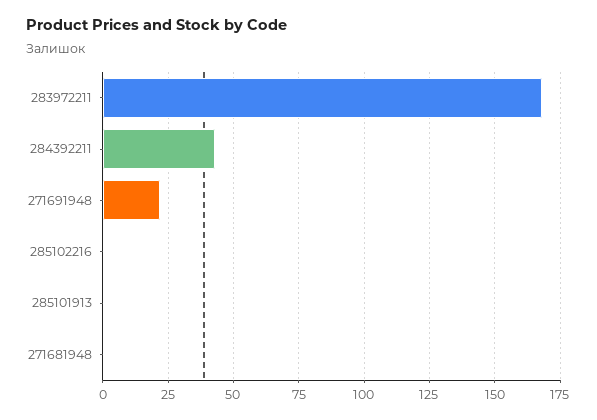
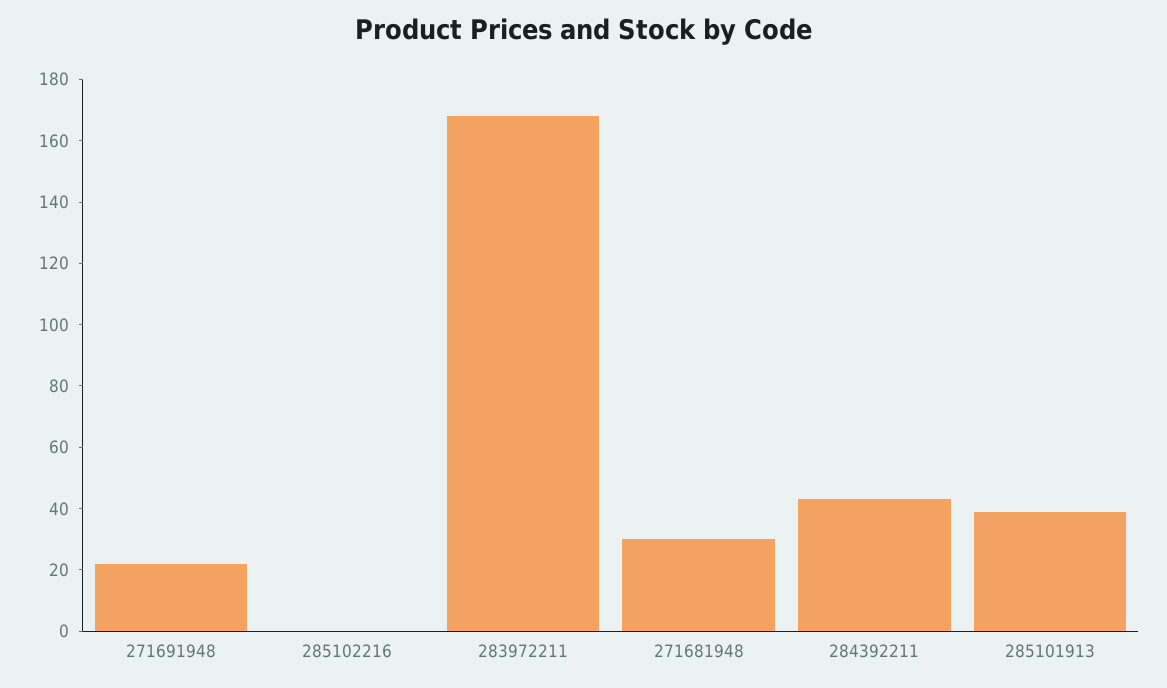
  {
    "283972211": 170,
    "284392211": 45,
    "271691948": 20,
    "285102216": 0,
-   "285101913": 0,
+   "285101913": 40,
-   "271681948": 0
+   "271681948": 30
  }

